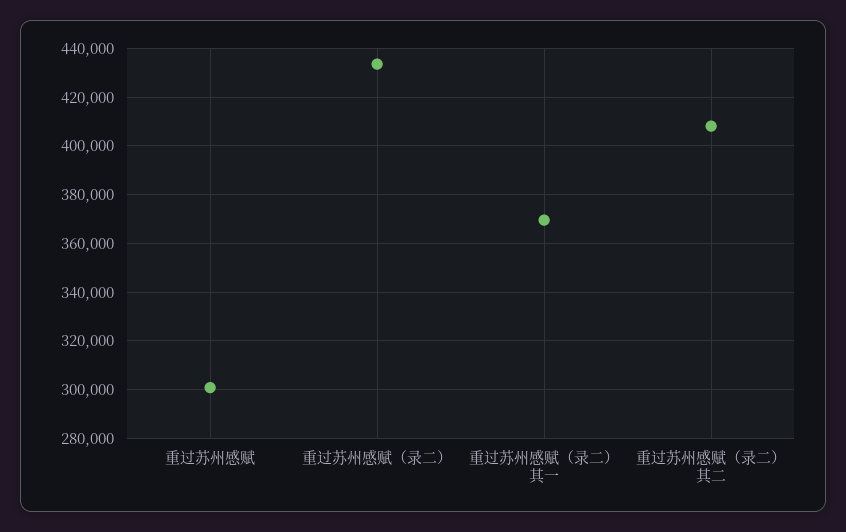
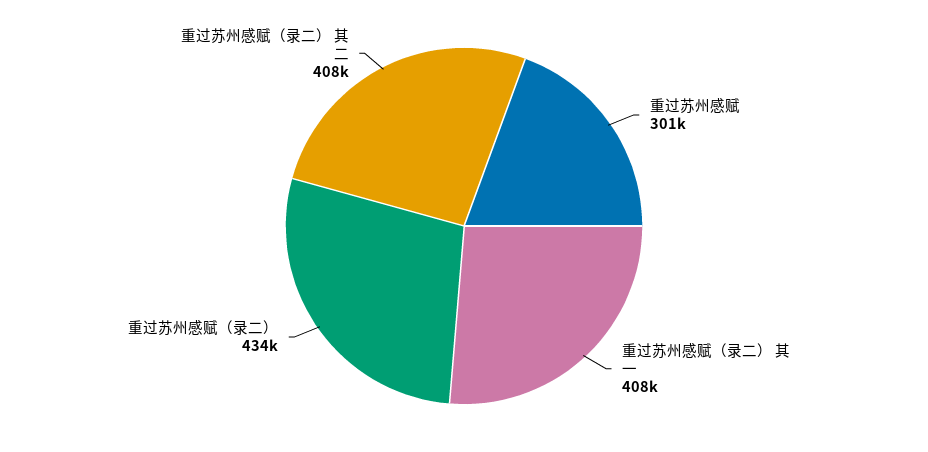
  {
    "重过苏州感赋": 301000,
    "重过苏州感赋（录二）": 434000,
-   "重过苏州感赋（录二） 其一": 370000,
+   "重过苏州感赋（录二） 其一": 408000,
    "重过苏州感赋（录二） 其二": 408000
  }

